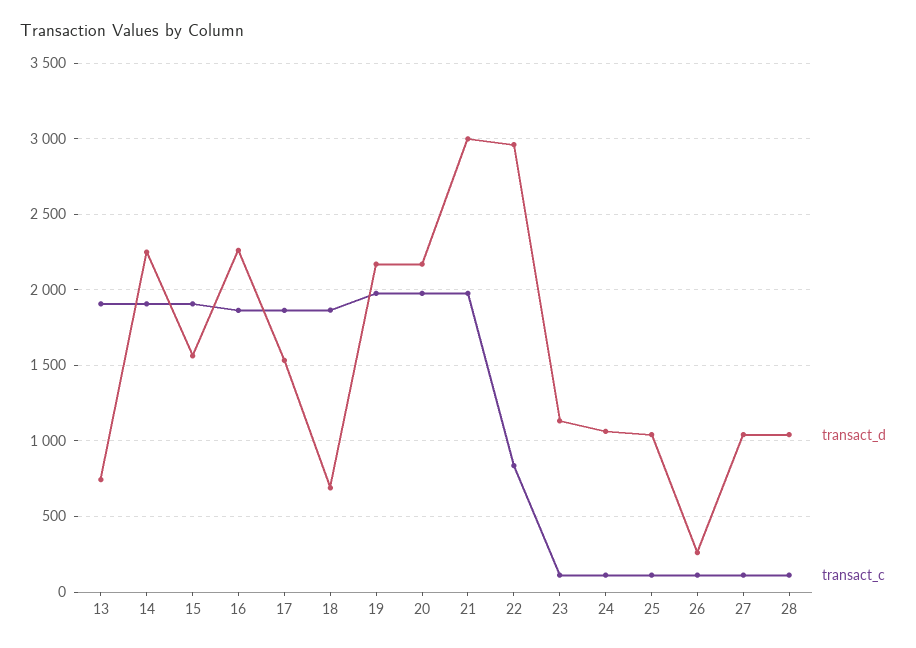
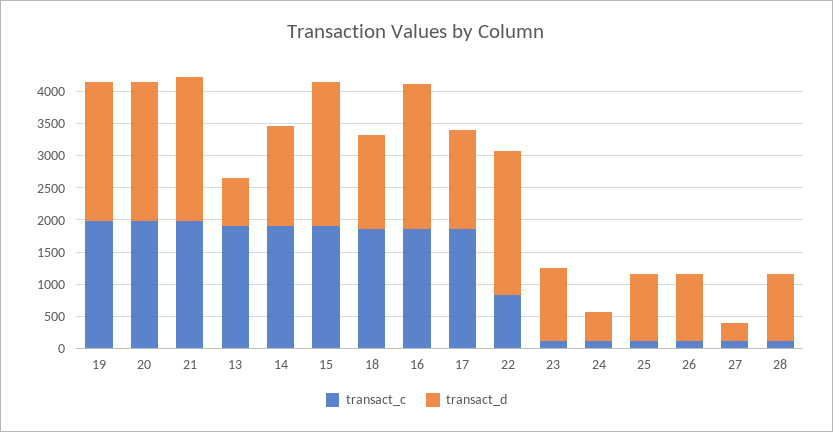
  {
    "transact_d": {
      "13": 750,
-     "14": 2250,
+     "14": 1500,
-     "15": 1550,
+     "15": 2250,
      "16": 2250,
      "17": 1550,
-     "18": 700,
+     "18": 1500,
      "19": 2150,
      "20": 2150,
-     "21": 3000,
+     "21": 2250,
-     "22": 2950,
+     "22": 2250,
      "23": 1150,
-     "24": 1050,
+     "24": 500,
      "25": 1050,
-     "26": 250,
+     "26": 1000,
-     "27": 1050,
+     "27": 250,
      "28": 1050
    },
    "transact_c": {
      "13": 1900,
      "14": 1900,
      "15": 1900,
      "16": 1850,
      "17": 1850,
      "18": 1850,
      "19": 2000,
      "20": 2000,
      "21": 2000,
      "22": 850,
      "23": 100,
      "24": 100,
      "25": 100,
      "26": 100,
      "27": 100,
      "28": 100
    }
  }

